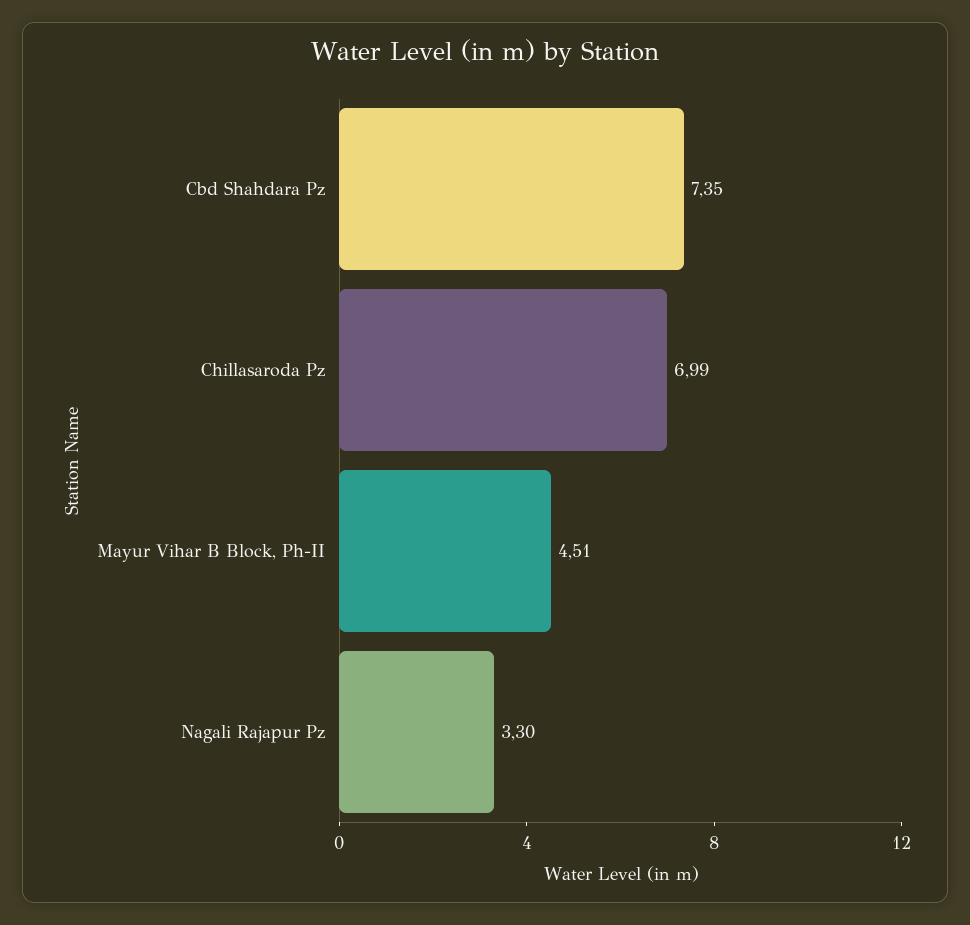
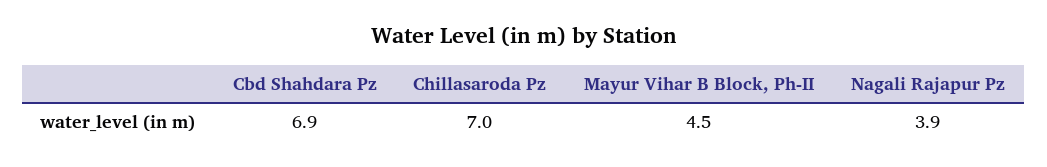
  {
-   "Cbd Shahdara Pz": 7.35,
+   "Cbd Shahdara Pz": 6.9,
    "Chillasaroda Pz": 6.99,
    "Mayur Vihar B Block, Ph-II": 4.51,
-   "Nagali Rajapur Pz": 3.3
+   "Nagali Rajapur Pz": 3.9
  }

